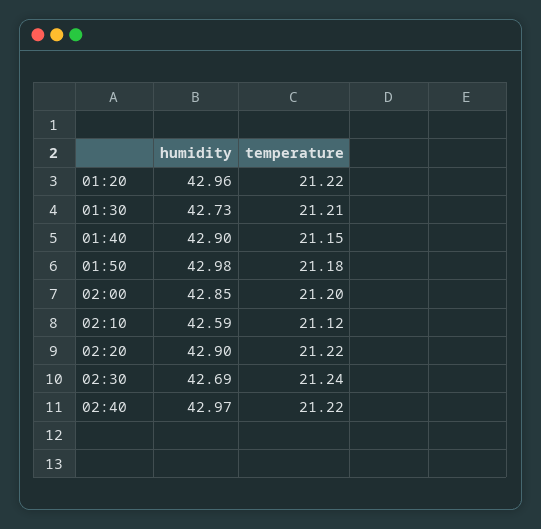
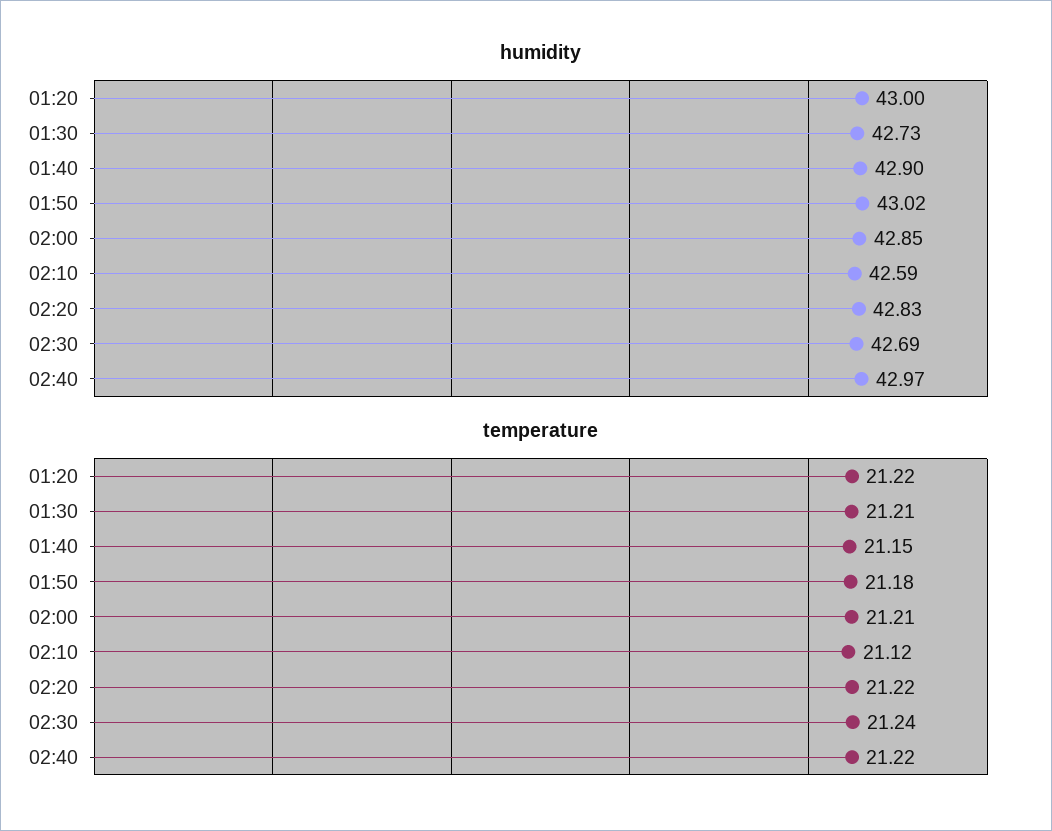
  {
    "humidity": {
-     "01:20": 42.96,
+     "01:20": 43,
      "01:30": 42.73,
      "01:40": 42.9,
-     "01:50": 42.98,
+     "01:50": 43.02,
      "02:00": 42.85,
      "02:10": 42.59,
-     "02:20": 42.9,
+     "02:20": 42.83,
      "02:30": 42.69,
      "02:40": 42.97
    },
    "temperature": {
      "01:20": 21.22,
      "01:30": 21.21,
      "01:40": 21.15,
      "01:50": 21.18,
-     "02:00": 21.2,
+     "02:00": 21.21,
      "02:10": 21.12,
      "02:20": 21.22,
      "02:30": 21.24,
      "02:40": 21.22
    }
  }

